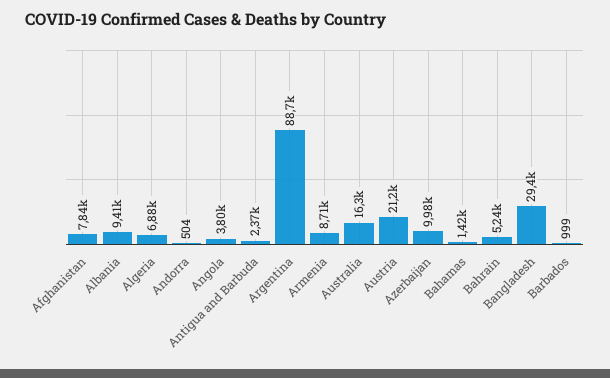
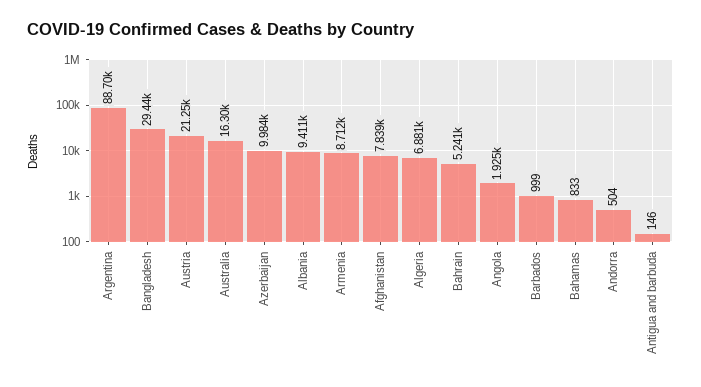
  {
    "Afghanistan": 7839,
    "Albania": 9411,
    "Algeria": 6881,
    "Andorra": 504,
-   "Angola": 3800,
+   "Angola": 1925,
-   "Antigua and Barbuda": 2370,
+   "Antigua and Barbuda": 146,
    "Argentina": 88700,
    "Armenia": 8712,
    "Australia": 16300,
    "Austria": 21250,
    "Azerbaijan": 9984,
-   "Bahamas": 1420,
+   "Bahamas": 833,
    "Bahrain": 5241,
    "Bangladesh": 29440,
    "Barbados": 999
  }

